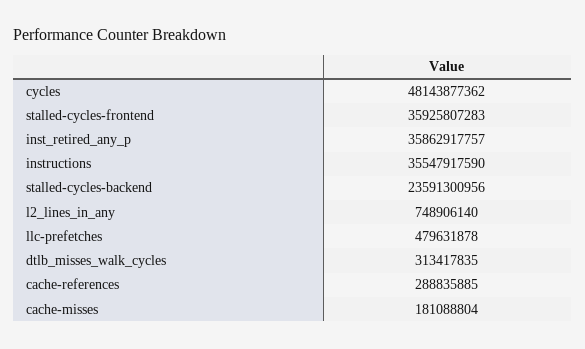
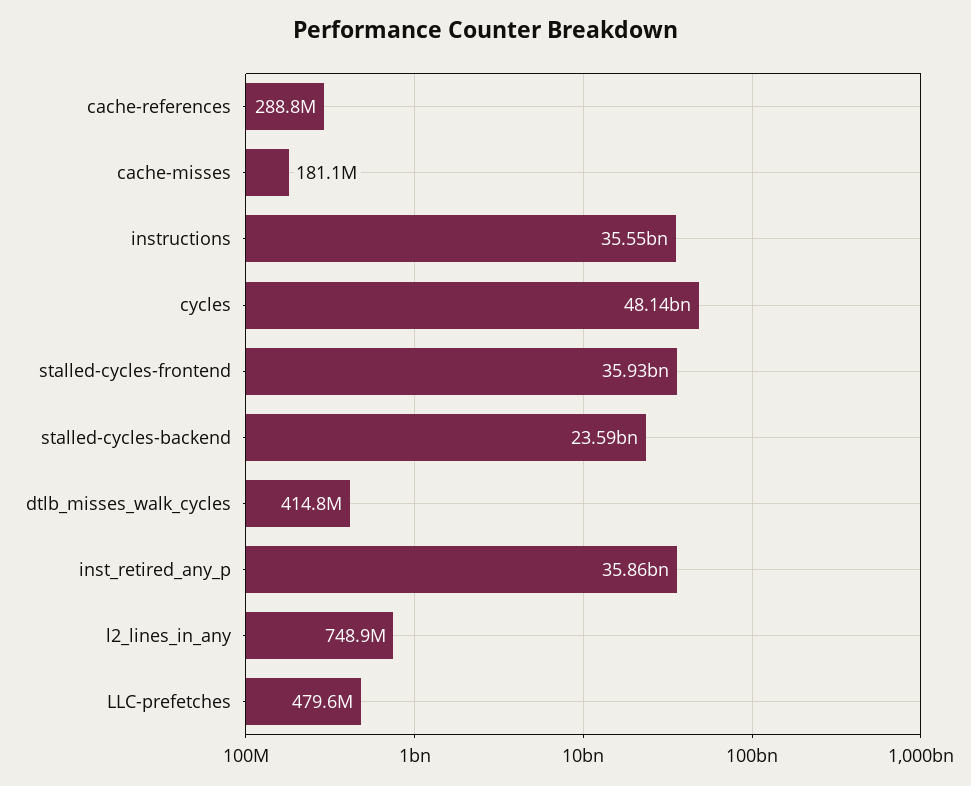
  {
    "cycles": 48143877362,
    "stalled-cycles-frontend": 35925807283,
    "inst_retired_any_p": 35862917757,
    "instructions": 35547917590,
    "stalled-cycles-backend": 23591300956,
    "l2_lines_in_any": 748906140,
    "llc-prefetches": 479631878,
-   "dtlb_misses_walk_cycles": 313417835,
+   "dtlb_misses_walk_cycles": 414800000,
    "cache-references": 288835885,
    "cache-misses": 181088804
  }

